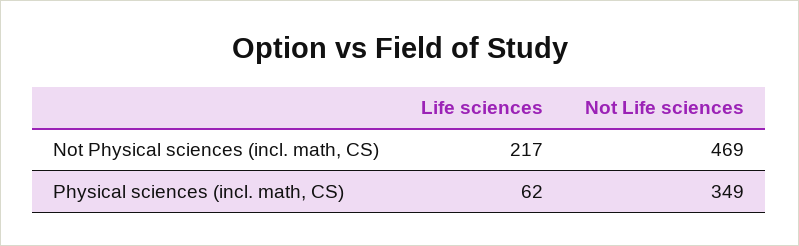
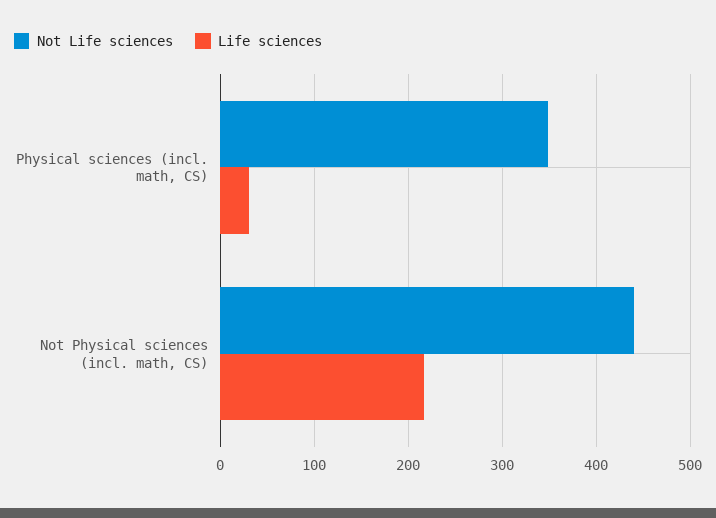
  {
    "Life sciences": {
      "Not Physical sciences (incl. math, CS)": 217,
-     "Physical sciences (incl. math, CS)": 62
+     "Physical sciences (incl. math, CS)": 30
    },
    "Not Life sciences": {
-     "Not Physical sciences (incl. math, CS)": 469,
+     "Not Physical sciences (incl. math, CS)": 440,
      "Physical sciences (incl. math, CS)": 349
    }
  }

